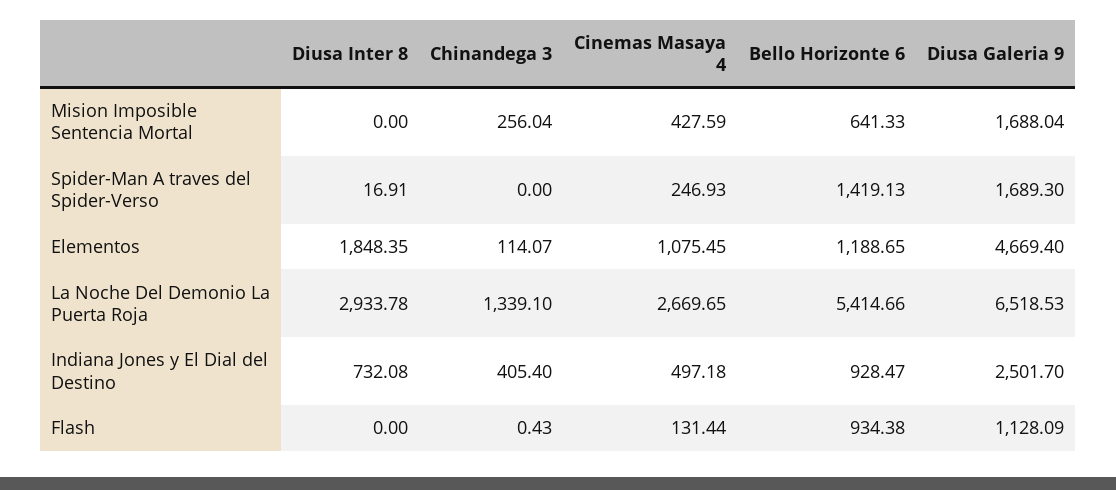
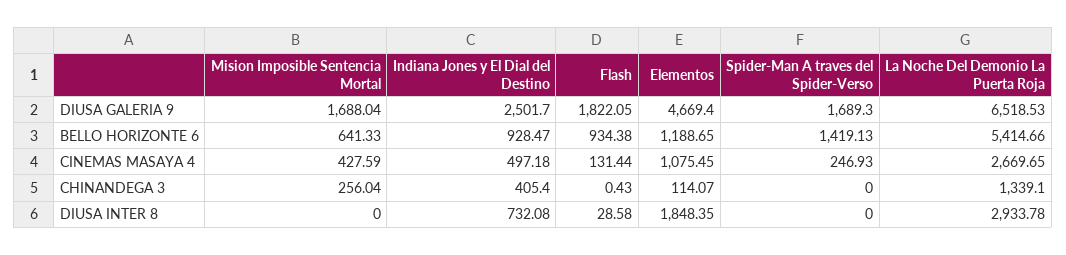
  {
    "Diusa Inter 8": {
      "Mision Imposible Sentencia Mortal": 0,
-     "Spider-Man A traves del Spider-Verso": 16.91,
+     "Spider-Man A traves del Spider-Verso": 0,
      "Elementos": 1848.35,
      "La Noche Del Demonio La Puerta Roja": 2933.78,
      "Indiana Jones y El Dial del Destino": 732.08,
-     "Flash": 0
+     "Flash": 28.58
    },
    "Chinandega 3": {
      "Mision Imposible Sentencia Mortal": 256.04,
      "Spider-Man A traves del Spider-Verso": 0,
      "Elementos": 114.07,
      "La Noche Del Demonio La Puerta Roja": 1339.1,
      "Indiana Jones y El Dial del Destino": 405.4,
      "Flash": 0.43
    },
    "Cinemas Masaya 4": {
      "Mision Imposible Sentencia Mortal": 427.59,
      "Spider-Man A traves del Spider-Verso": 246.93,
      "Elementos": 1075.45,
      "La Noche Del Demonio La Puerta Roja": 2669.65,
      "Indiana Jones y El Dial del Destino": 497.18,
      "Flash": 131.44
    },
    "Bello Horizonte 6": {
      "Mision Imposible Sentencia Mortal": 641.33,
      "Spider-Man A traves del Spider-Verso": 1419.13,
      "Elementos": 1188.65,
      "La Noche Del Demonio La Puerta Roja": 5414.66,
      "Indiana Jones y El Dial del Destino": 928.47,
      "Flash": 934.38
    },
    "Diusa Galeria 9": {
      "Mision Imposible Sentencia Mortal": 1688.04,
      "Spider-Man A traves del Spider-Verso": 1689.3,
      "Elementos": 4669.4,
      "La Noche Del Demonio La Puerta Roja": 6518.53,
      "Indiana Jones y El Dial del Destino": 2501.7,
-     "Flash": 1128.09
+     "Flash": 1822.05
    }
  }

